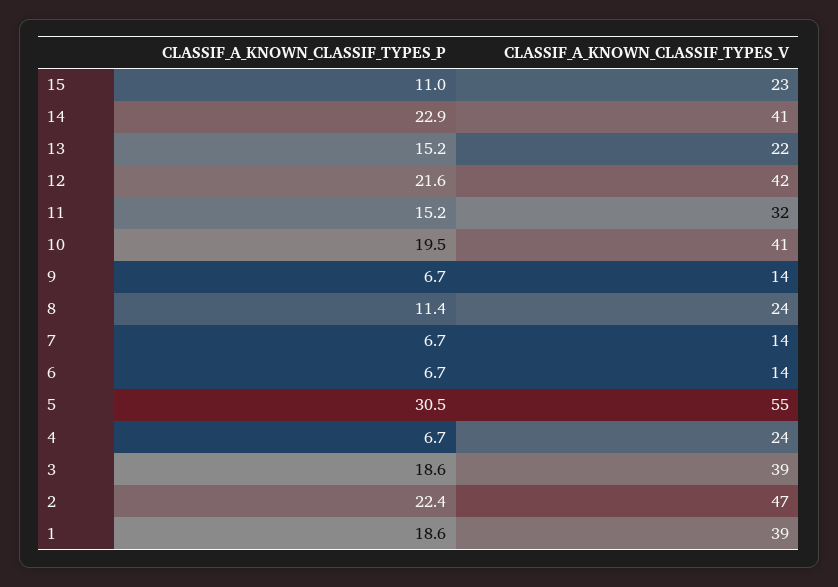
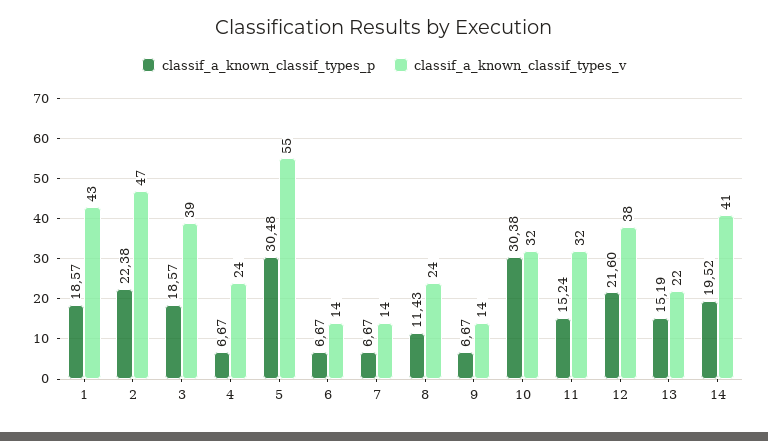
  {
    "CLASSIF_A_KNOWN_CLASSIF_TYPES_P": {
-     "15": 11,
-     "14": 22.9,
+     "14": 19.52,
      "13": 15.19,
      "12": 21.6,
      "11": 15.24,
-     "10": 19.5,
+     "10": 30.38,
      "9": 6.67,
      "8": 11.43,
      "7": 6.67,
      "6": 6.67,
      "5": 30.48,
      "4": 6.67,
      "3": 18.57,
      "2": 22.38,
      "1": 18.57
    },
    "CLASSIF_A_KNOWN_CLASSIF_TYPES_V": {
-     "15": 23,
      "14": 41,
      "13": 22,
-     "12": 42,
+     "12": 38,
      "11": 32,
-     "10": 41,
+     "10": 32,
      "9": 14,
      "8": 24,
      "7": 14,
      "6": 14,
      "5": 55,
      "4": 24,
      "3": 39,
      "2": 47,
-     "1": 39
+     "1": 43
    }
  }

